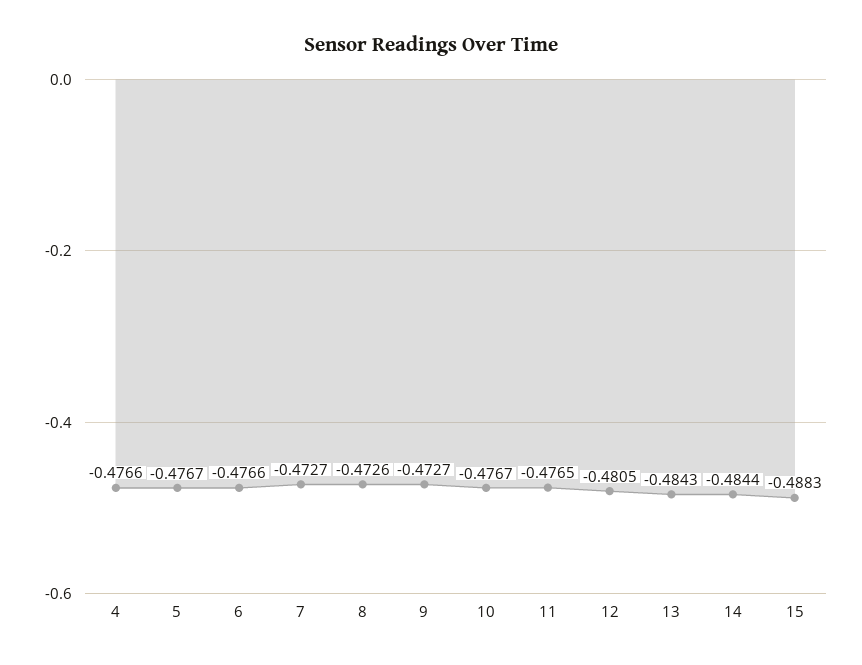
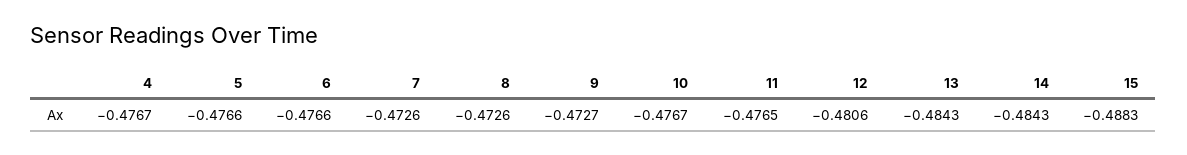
  {
-   "4": -0.4766,
+   "4": -0.4767,
-   "5": -0.4767,
+   "5": -0.4766,
    "6": -0.4766,
-   "7": -0.4727,
+   "7": -0.4726,
    "8": -0.4726,
    "9": -0.4727,
    "10": -0.4767,
    "11": -0.4765,
-   "12": -0.4805,
+   "12": -0.4806,
    "13": -0.4843,
-   "14": -0.4844,
+   "14": -0.4843,
    "15": -0.4883
  }

